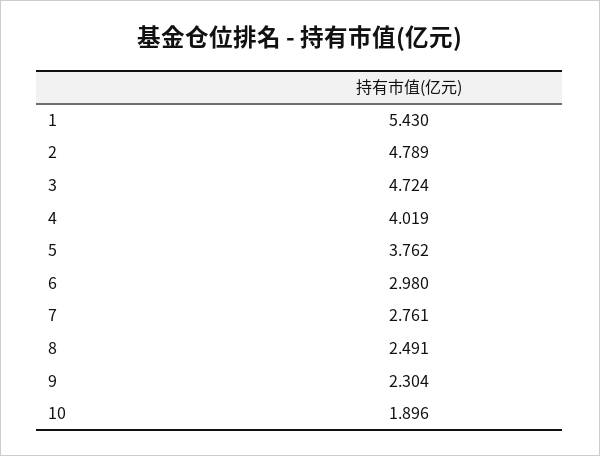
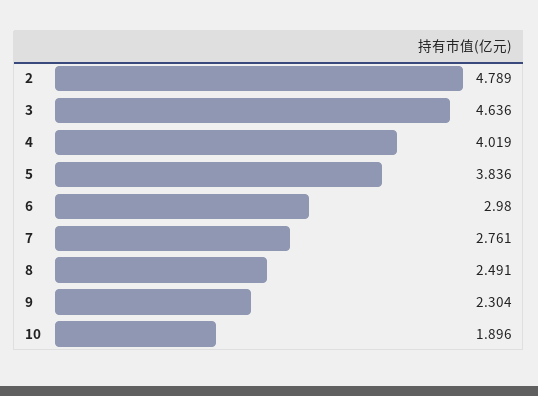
  {
-   "1": 5.43,
    "2": 4.789,
-   "3": 4.724,
+   "3": 4.636,
    "4": 4.019,
-   "5": 3.762,
+   "5": 3.836,
    "6": 2.98,
    "7": 2.761,
    "8": 2.491,
    "9": 2.304,
    "10": 1.896
  }

